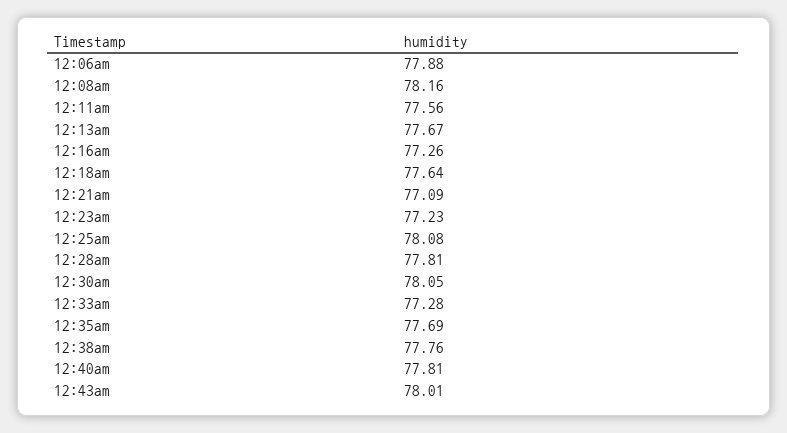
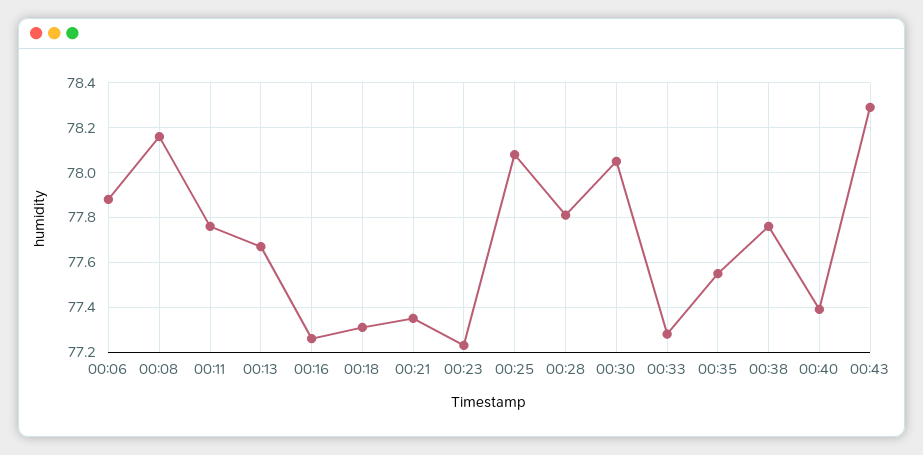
  {
    "12:06am": 77.88,
    "12:08am": 78.16,
-   "12:11am": 77.56,
+   "12:11am": 77.75,
    "12:13am": 77.67,
    "12:16am": 77.26,
-   "12:18am": 77.64,
+   "12:18am": 77.3,
-   "12:21am": 77.09,
+   "12:21am": 77.35,
    "12:23am": 77.23,
    "12:25am": 78.08,
    "12:28am": 77.81,
    "12:30am": 78.05,
    "12:33am": 77.28,
-   "12:35am": 77.69,
+   "12:35am": 77.55,
    "12:38am": 77.76,
-   "12:40am": 77.81,
+   "12:40am": 77.4,
-   "12:43am": 78.01
+   "12:43am": 78.3
  }

